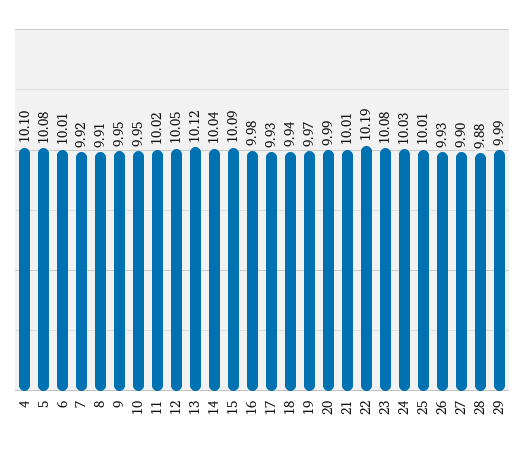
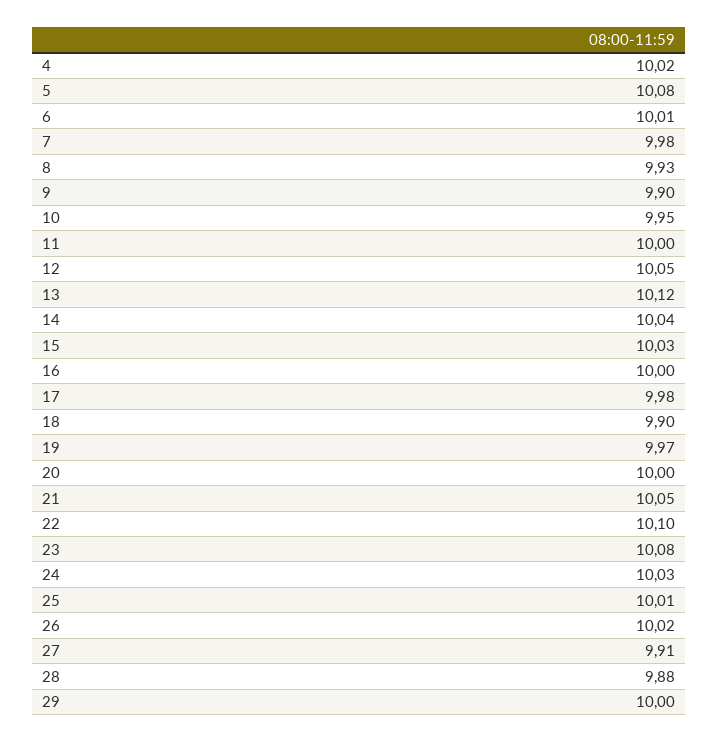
  {
-   "4": 10.1,
+   "4": 10.02,
    "5": 10.08,
    "6": 10.01,
-   "7": 9.92,
+   "7": 9.98,
-   "8": 9.91,
+   "8": 9.93,
-   "9": 9.95,
+   "9": 9.9,
    "10": 9.95,
-   "11": 10.02,
+   "11": 10,
    "12": 10.05,
    "13": 10.12,
    "14": 10.04,
-   "15": 10.09,
+   "15": 10.03,
-   "16": 9.98,
+   "16": 10,
-   "17": 9.93,
+   "17": 9.98,
-   "18": 9.94,
+   "18": 9.9,
    "19": 9.97,
-   "20": 9.99,
+   "20": 10,
-   "21": 10.01,
+   "21": 10.05,
-   "22": 10.19,
+   "22": 10.1,
    "23": 10.08,
    "24": 10.03,
    "25": 10.01,
-   "26": 9.93,
+   "26": 10.02,
-   "27": 9.9,
+   "27": 9.91,
    "28": 9.88,
-   "29": 9.99
+   "29": 10
  }

